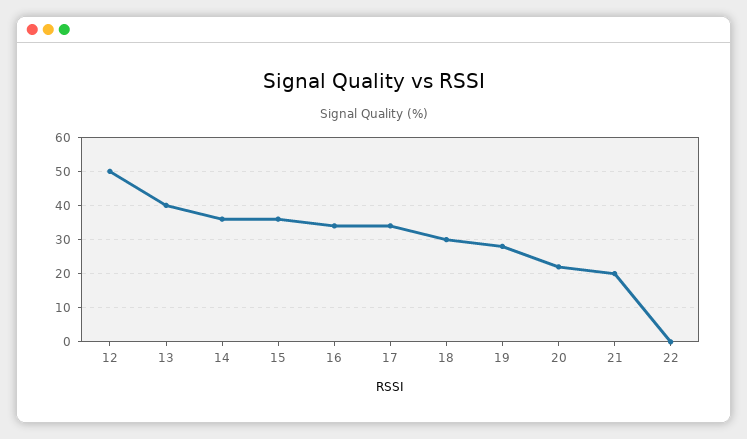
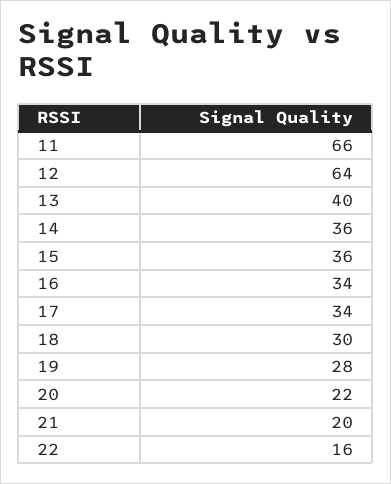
  {
-   "12": 50,
+   "12": 64,
    "13": 40,
    "14": 36,
    "15": 36,
    "16": 34,
    "17": 34,
    "18": 30,
    "19": 28,
    "20": 22,
    "21": 20,
-   "22": 0
+   "22": 16,
+   "11": 66
  }

